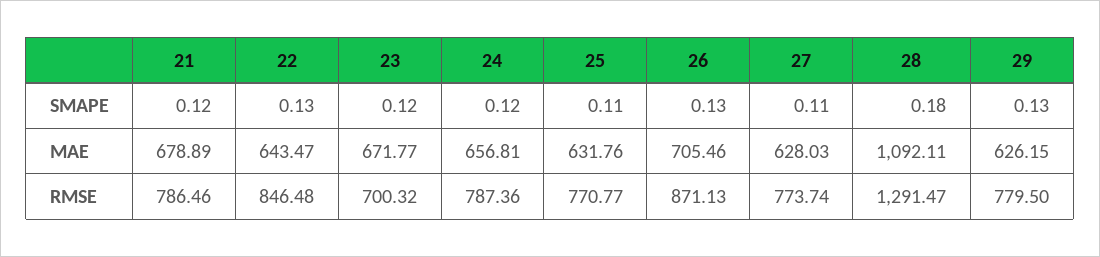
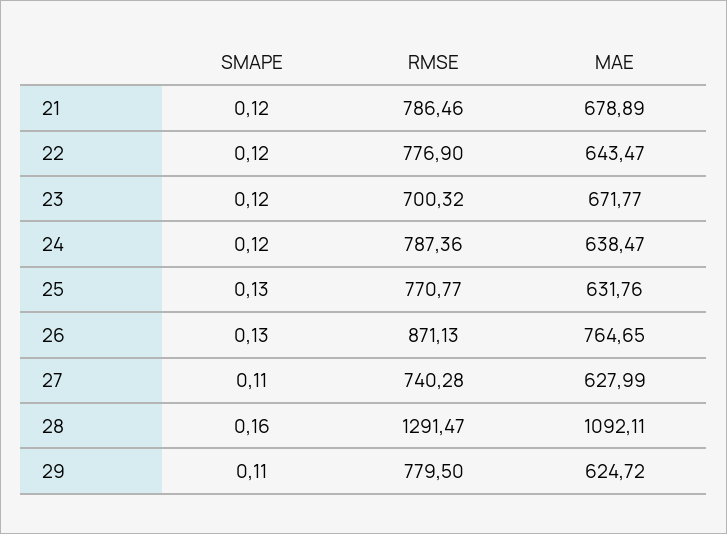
  {
    "21": {
      "SMAPE": 0.12,
      "MAE": 678.89,
      "RMSE": 786.46
    },
    "22": {
-     "SMAPE": 0.13,
+     "SMAPE": 0.12,
      "MAE": 643.47,
-     "RMSE": 846.48
+     "RMSE": 776.9
    },
    "23": {
      "SMAPE": 0.12,
      "MAE": 671.77,
      "RMSE": 700.32
    },
    "24": {
      "SMAPE": 0.12,
-     "MAE": 656.81,
+     "MAE": 638.47,
      "RMSE": 787.36
    },
    "25": {
-     "SMAPE": 0.11,
+     "SMAPE": 0.13,
      "MAE": 631.76,
      "RMSE": 770.77
    },
    "26": {
      "SMAPE": 0.13,
-     "MAE": 705.46,
+     "MAE": 764.65,
      "RMSE": 871.13
    },
    "27": {
      "SMAPE": 0.11,
-     "MAE": 628.03,
+     "MAE": 627.99,
-     "RMSE": 773.74
+     "RMSE": 740.28
    },
    "28": {
-     "SMAPE": 0.18,
+     "SMAPE": 0.16,
      "MAE": 1092.11,
      "RMSE": 1291.47
    },
    "29": {
-     "SMAPE": 0.13,
+     "SMAPE": 0.11,
-     "MAE": 626.15,
+     "MAE": 624.72,
      "RMSE": 779.5
    }
  }

